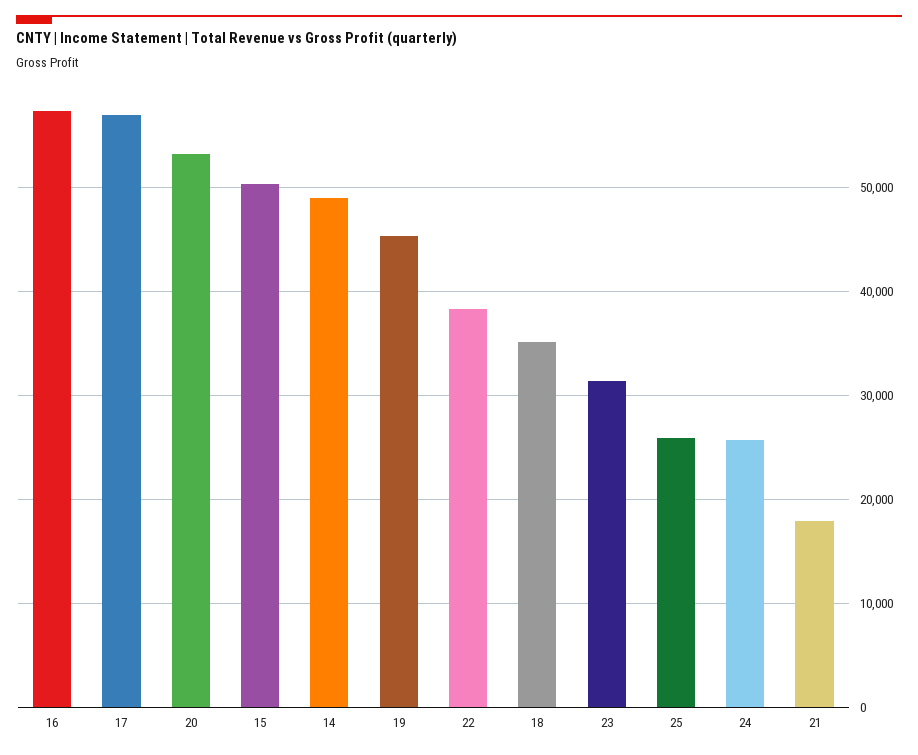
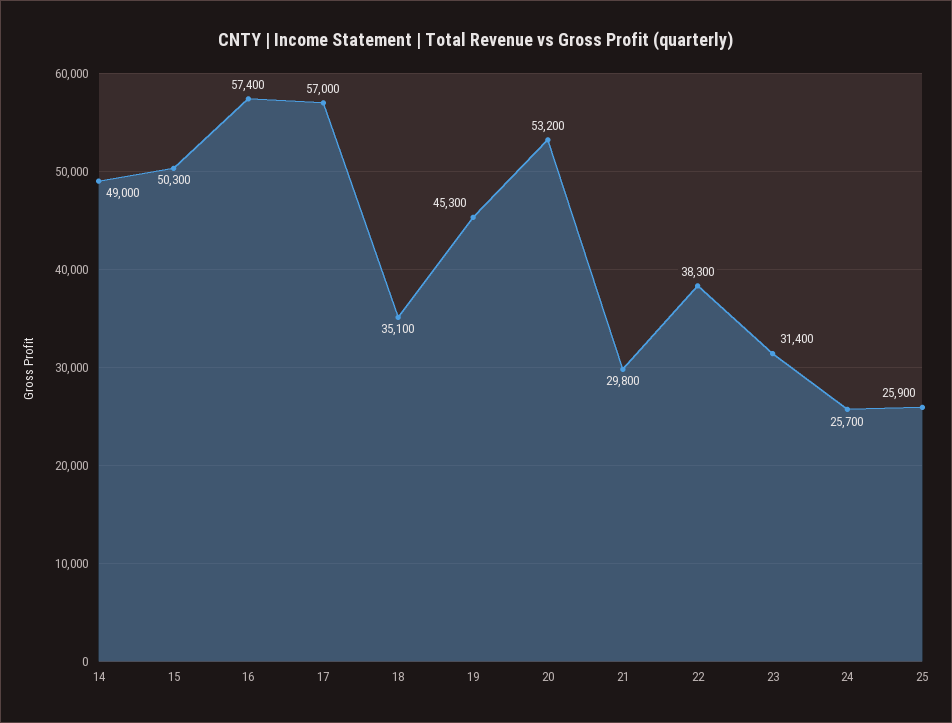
  {
    "16": 57400,
    "17": 57000,
    "20": 53200,
    "15": 50300,
    "14": 49000,
    "19": 45300,
    "22": 38300,
    "18": 35100,
    "23": 31400,
    "25": 25900,
    "24": 25700,
-   "21": 18000
+   "21": 29800
  }

